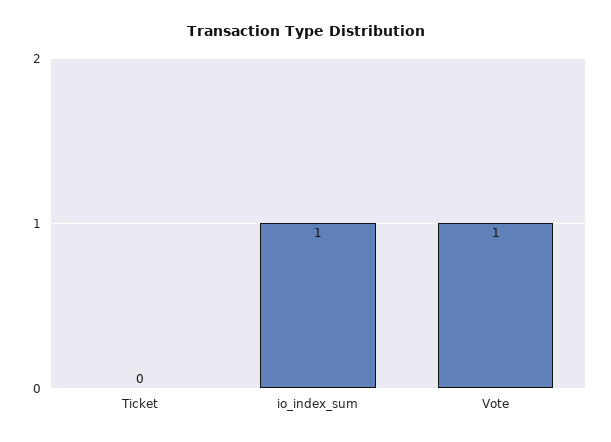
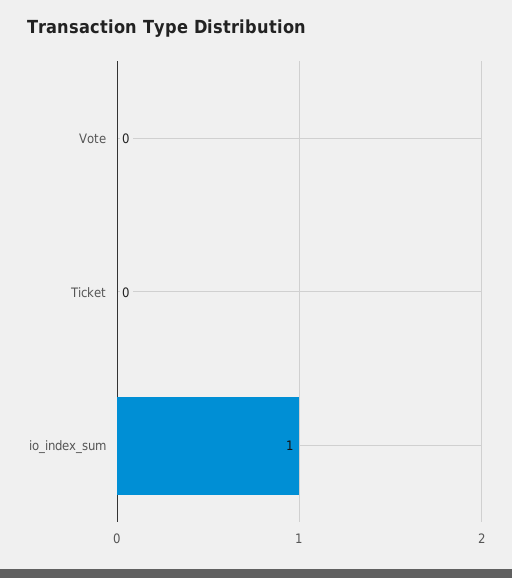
  {
    "Ticket": 0,
    "io_index_sum": 1,
-   "Vote": 1
+   "Vote": 0
  }

